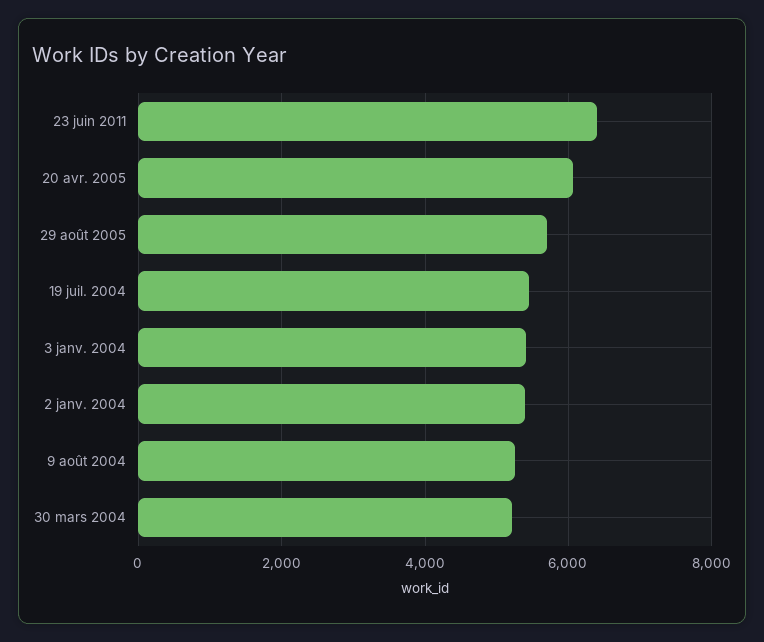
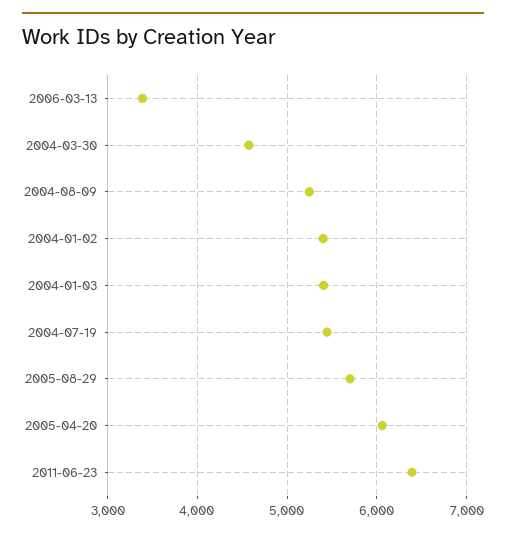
  {
    "23 juin 2011": 6400,
    "20 avr. 2005": 6100,
    "29 août 2005": 5700,
    "19 juil. 2004": 5400,
    "3 janv. 2004": 5400,
    "2 janv. 2004": 5400,
    "9 août 2004": 5200,
-   "30 mars 2004": 5200
+   "30 mars 2004": 4600,
+   "2006-03-13": 3400
  }

